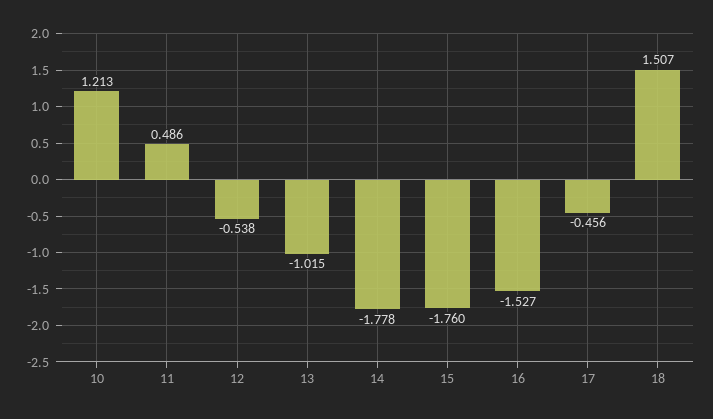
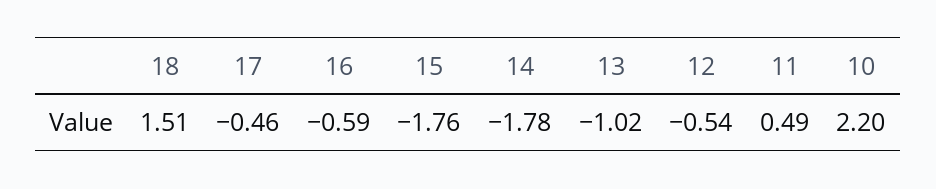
  {
-   "10": 1.213,
+   "10": 2.2,
    "11": 0.486,
    "12": -0.538,
    "13": -1.015,
    "14": -1.778,
    "15": -1.76,
-   "16": -1.527,
+   "16": -0.59,
    "17": -0.456,
    "18": 1.507
  }

